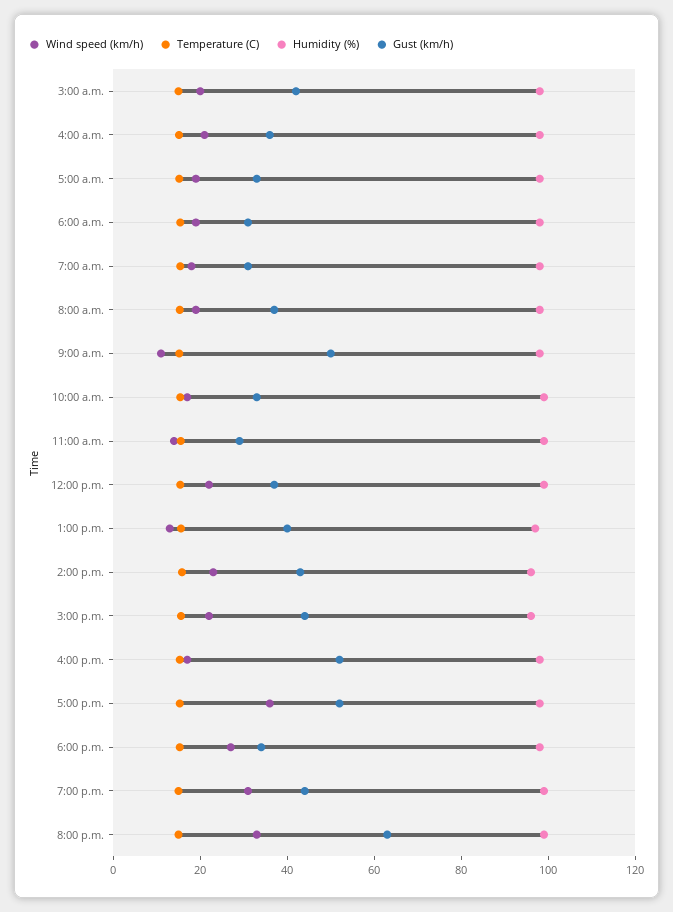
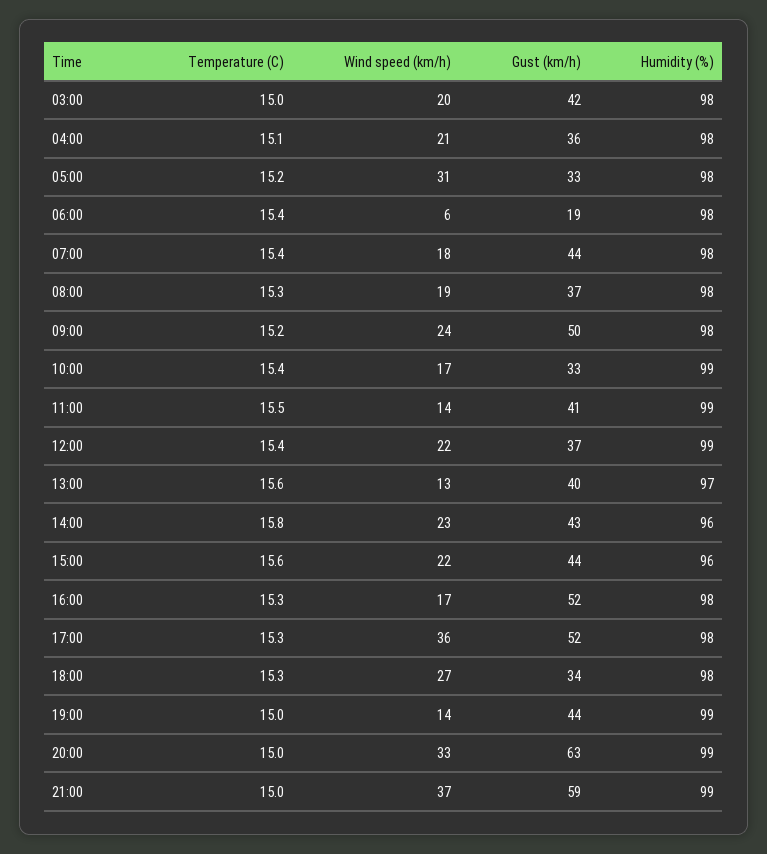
  {
    "Wind speed (km/h)": {
      "3:00 a.m.": 20,
      "4:00 a.m.": 21,
-     "5:00 a.m.": 20,
+     "5:00 a.m.": 31,
-     "6:00 a.m.": 20,
+     "6:00 a.m.": 6,
      "7:00 a.m.": 18,
      "8:00 a.m.": 19,
-     "9:00 a.m.": 10,
+     "9:00 a.m.": 24,
      "10:00 a.m.": 17,
      "11:00 a.m.": 14,
      "12:00 p.m.": 22,
      "1:00 p.m.": 13,
      "2:00 p.m.": 23,
      "3:00 p.m.": 22,
      "4:00 p.m.": 17,
      "5:00 p.m.": 36,
      "6:00 p.m.": 27,
-     "7:00 p.m.": 30,
+     "7:00 p.m.": 14,
-     "8:00 p.m.": 33
+     "8:00 p.m.": 33,
+     "21:00": 37
    },
    "Temperature (C)": {
      "3:00 a.m.": 15,
      "4:00 a.m.": 15.1,
      "5:00 a.m.": 15.2,
      "6:00 a.m.": 15.4,
      "7:00 a.m.": 15.4,
      "8:00 a.m.": 15.3,
      "9:00 a.m.": 15.2,
      "10:00 a.m.": 15.4,
      "11:00 a.m.": 15.5,
      "12:00 p.m.": 15.4,
      "1:00 p.m.": 15.6,
      "2:00 p.m.": 15.8,
      "3:00 p.m.": 15.6,
      "4:00 p.m.": 15.3,
      "5:00 p.m.": 15.3,
      "6:00 p.m.": 15.3,
      "7:00 p.m.": 15,
-     "8:00 p.m.": 15
+     "8:00 p.m.": 15,
+     "21:00": 15
    },
    "Humidity (%)": {
      "3:00 a.m.": 98,
      "4:00 a.m.": 98,
      "5:00 a.m.": 98,
      "6:00 a.m.": 98,
      "7:00 a.m.": 98,
      "8:00 a.m.": 98,
      "9:00 a.m.": 98,
      "10:00 a.m.": 99,
      "11:00 a.m.": 99,
      "12:00 p.m.": 99,
      "1:00 p.m.": 97,
      "2:00 p.m.": 96,
      "3:00 p.m.": 96,
      "4:00 p.m.": 98,
      "5:00 p.m.": 98,
      "6:00 p.m.": 98,
      "7:00 p.m.": 99,
-     "8:00 p.m.": 99
+     "8:00 p.m.": 99,
+     "21:00": 99
    },
    "Gust (km/h)": {
      "3:00 a.m.": 42,
      "4:00 a.m.": 36,
      "5:00 a.m.": 33,
-     "6:00 a.m.": 30,
+     "6:00 a.m.": 19,
-     "7:00 a.m.": 30,
+     "7:00 a.m.": 44,
      "8:00 a.m.": 37,
      "9:00 a.m.": 50,
      "10:00 a.m.": 33,
-     "11:00 a.m.": 30,
+     "11:00 a.m.": 41,
      "12:00 p.m.": 37,
      "1:00 p.m.": 40,
      "2:00 p.m.": 43,
      "3:00 p.m.": 44,
      "4:00 p.m.": 52,
      "5:00 p.m.": 52,
      "6:00 p.m.": 34,
      "7:00 p.m.": 44,
-     "8:00 p.m.": 63
+     "8:00 p.m.": 63,
+     "21:00": 59
    }
  }

